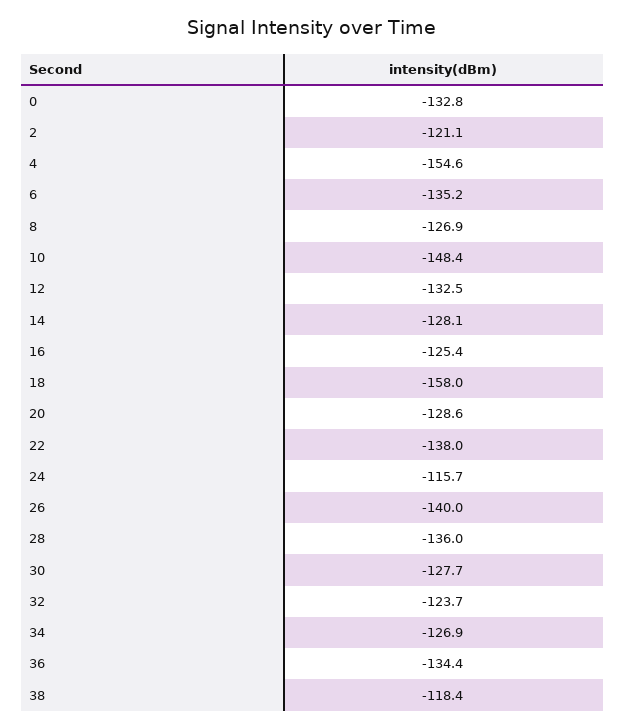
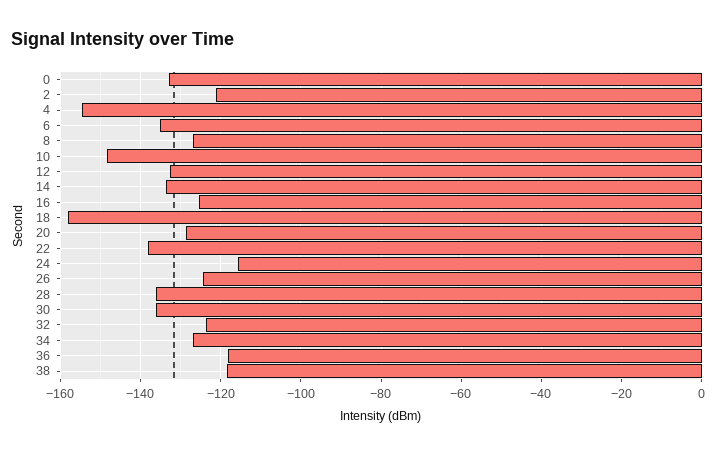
  {
    "0": -132.8,
    "2": -121.1,
    "4": -154.6,
    "6": -135.2,
    "8": -126.9,
    "10": -148.4,
    "12": -132.5,
-   "14": -128.1,
+   "14": -134,
    "16": -125.4,
    "18": -158,
    "20": -128.6,
    "22": -138,
    "24": -115.7,
-   "26": -140,
+   "26": -124,
    "28": -136,
-   "30": -127.7,
+   "30": -136,
    "32": -123.7,
    "34": -126.9,
-   "36": -134.4,
+   "36": -118,
    "38": -118.4
  }

